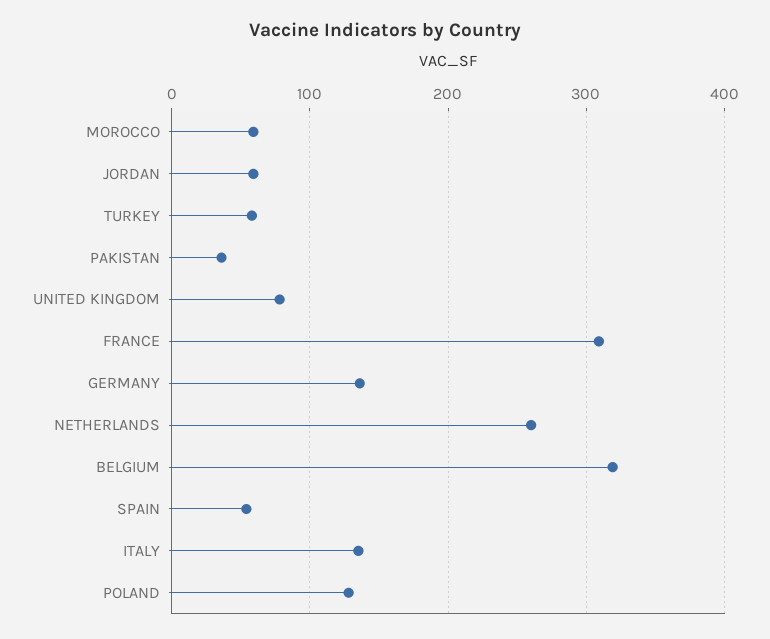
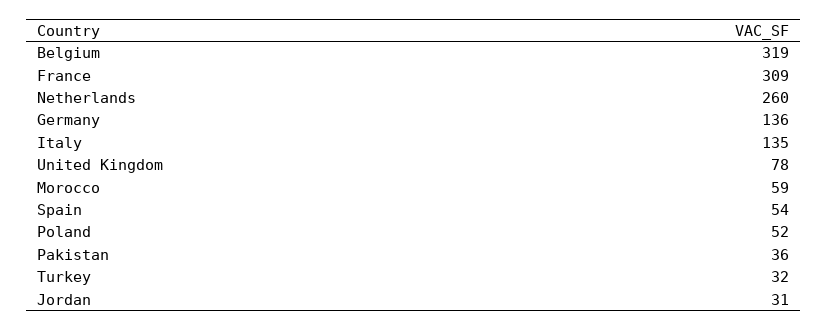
  {
    "MOROCCO": 59,
-   "JORDAN": 60,
+   "JORDAN": 31,
-   "TURKEY": 60,
+   "TURKEY": 32,
    "PAKISTAN": 36,
    "UNITED KINGDOM": 78,
    "FRANCE": 309,
    "GERMANY": 136,
    "NETHERLANDS": 260,
    "BELGIUM": 319,
    "SPAIN": 54,
    "ITALY": 135,
-   "POLAND": 130
+   "POLAND": 52
  }

